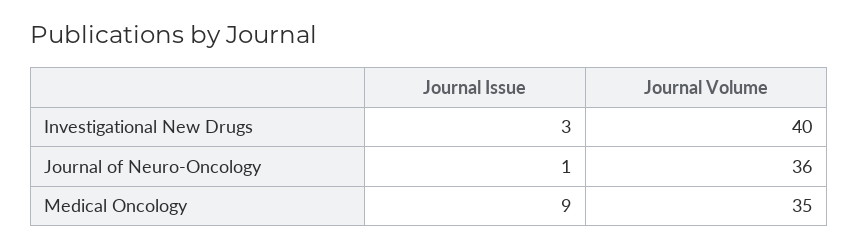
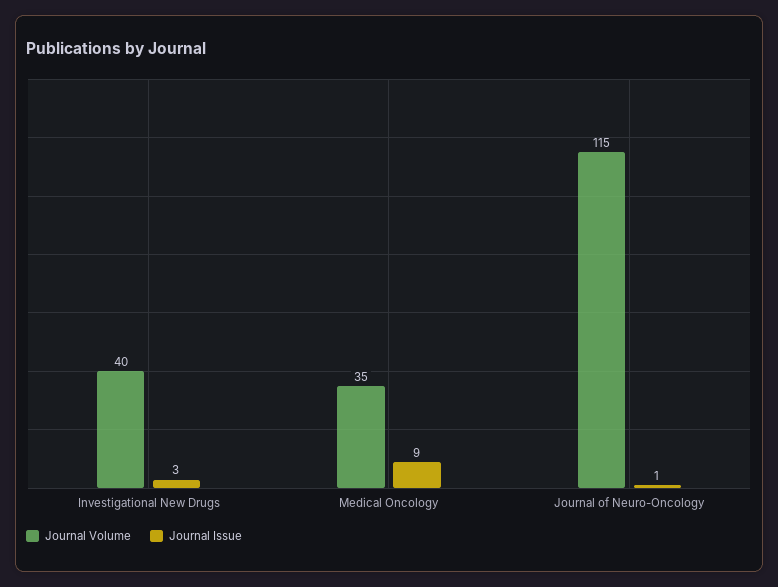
  {
    "Journal Issue": {
      "Investigational New Drugs": 3,
      "Journal of Neuro-Oncology": 1,
      "Medical Oncology": 9
    },
    "Journal Volume": {
      "Investigational New Drugs": 40,
-     "Journal of Neuro-Oncology": 36,
+     "Journal of Neuro-Oncology": 115,
      "Medical Oncology": 35
    }
  }

